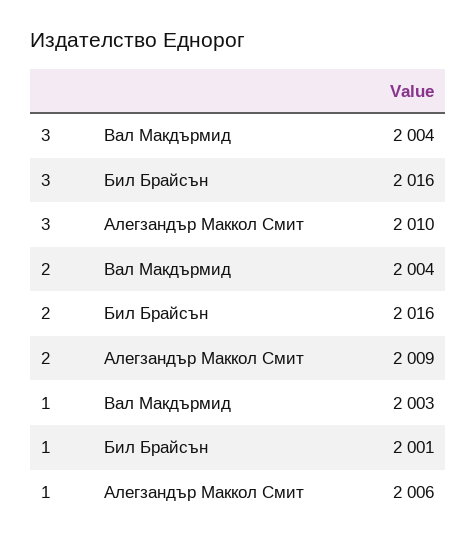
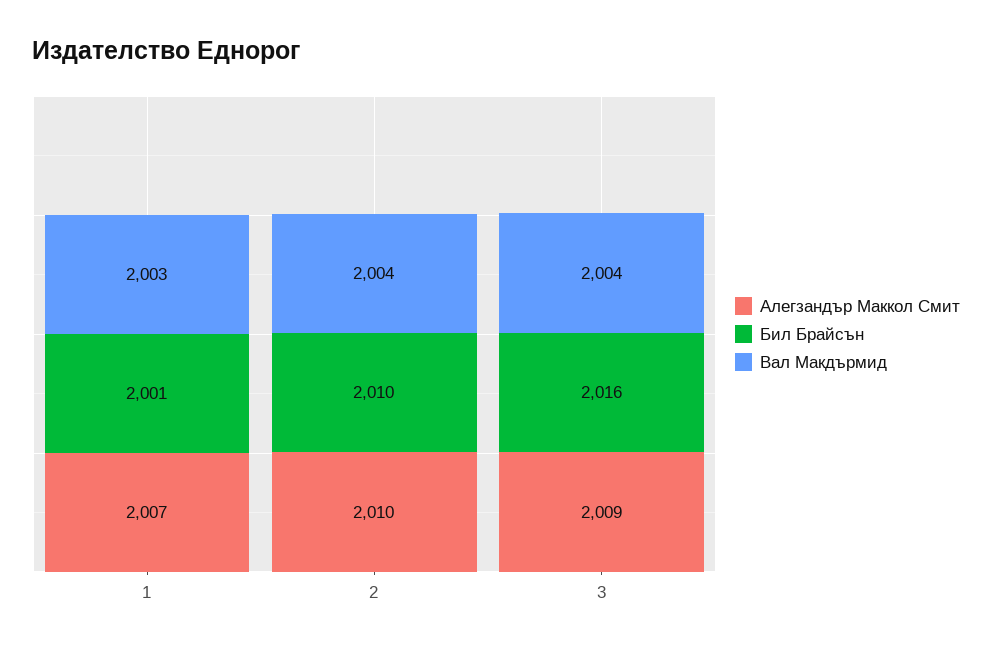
  {
    "Вал Макдърмид": {
      "3": 2004,
      "2": 2004,
      "1": 2003
    },
    "Бил Брайсън": {
      "3": 2016,
-     "2": 2016,
+     "2": 2010,
      "1": 2001
    },
    "Алегзандър Маккол Смит": {
-     "3": 2010,
+     "3": 2009,
-     "2": 2009,
+     "2": 2010,
-     "1": 2006
+     "1": 2007
    }
  }

